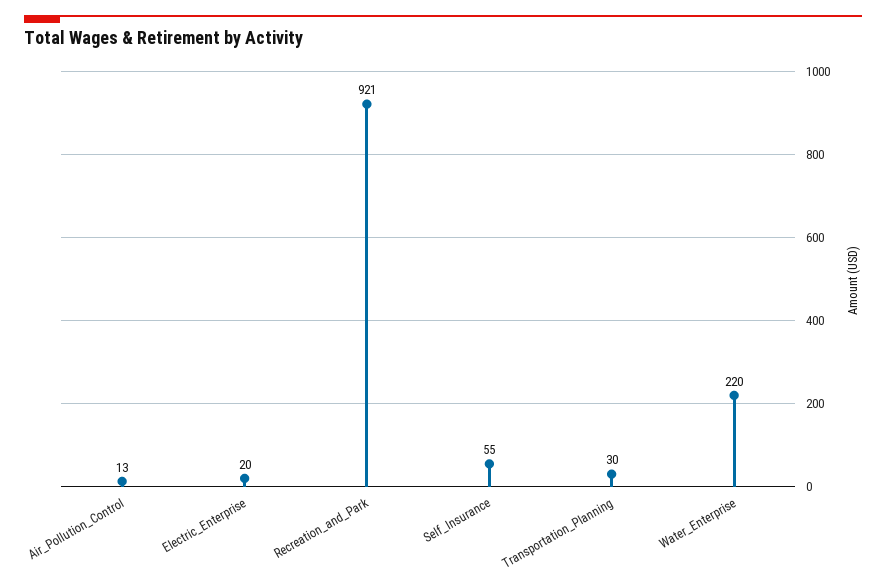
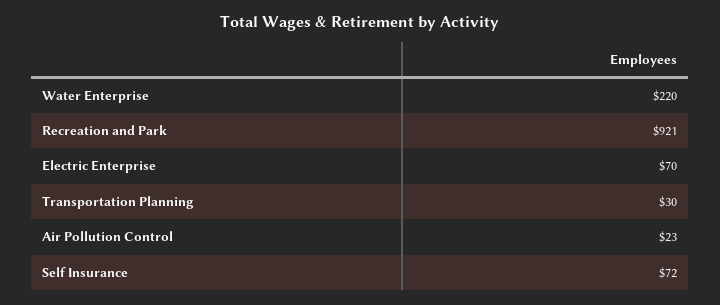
  {
-   "Air_Pollution_Control": 13,
+   "Air_Pollution_Control": 23,
-   "Electric_Enterprise": 20,
+   "Electric_Enterprise": 70,
    "Recreation_and_Park": 921,
-   "Self_Insurance": 55,
+   "Self_Insurance": 72,
    "Transportation_Planning": 30,
    "Water_Enterprise": 220
  }

